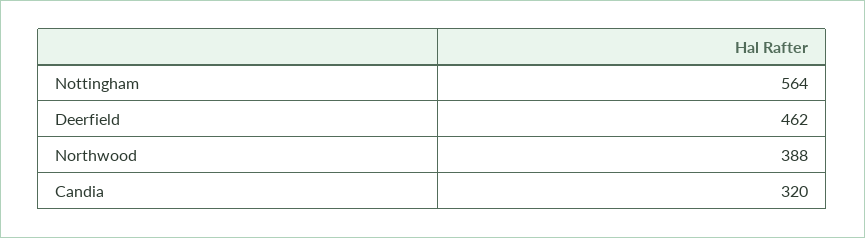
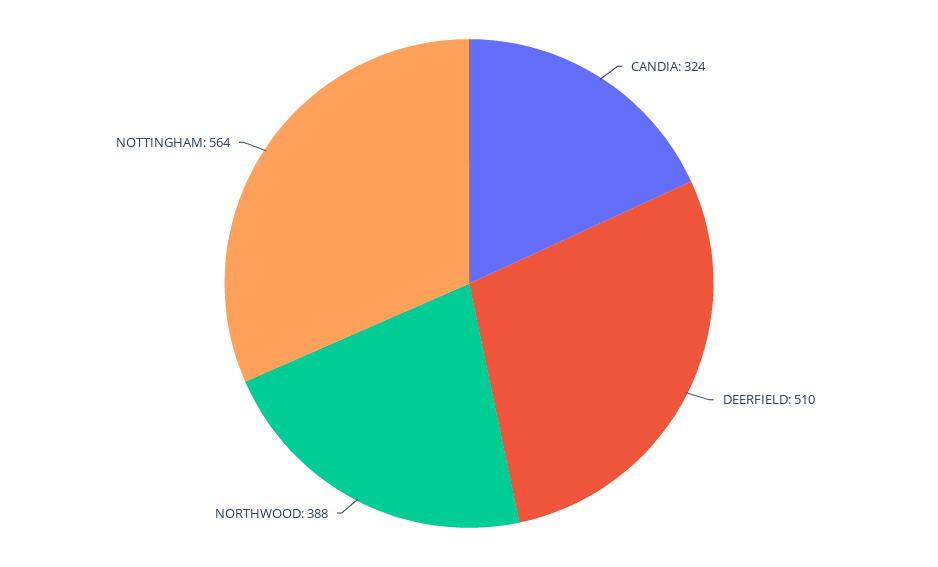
  {
    "Nottingham": 564,
-   "Deerfield": 462,
+   "Deerfield": 510,
    "Northwood": 388,
-   "Candia": 320
+   "Candia": 324
  }

